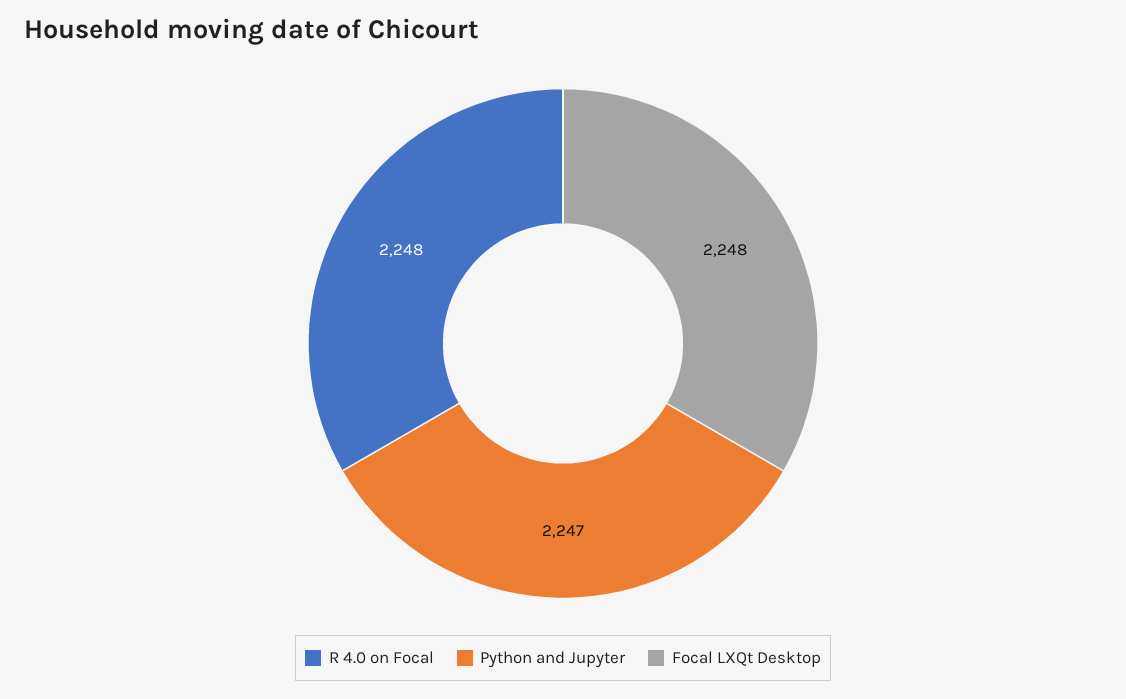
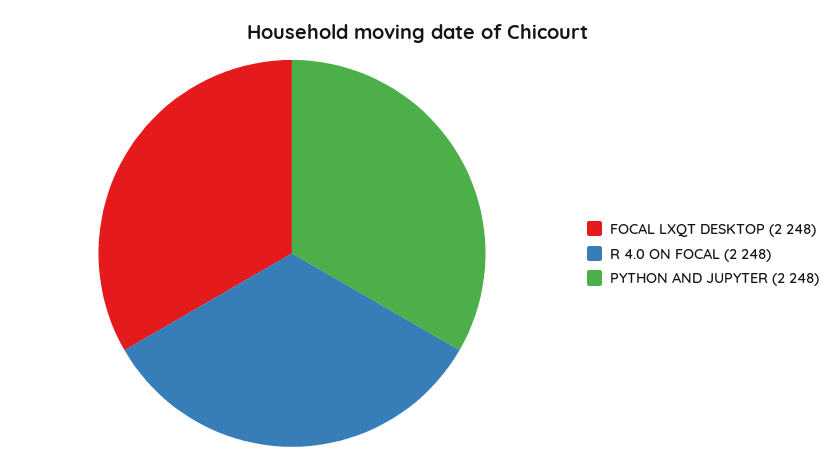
  {
    "R 4.0 on Focal": 2248,
-   "Python and Jupyter": 2247,
+   "Python and Jupyter": 2248,
    "Focal LXQt Desktop": 2248
  }

